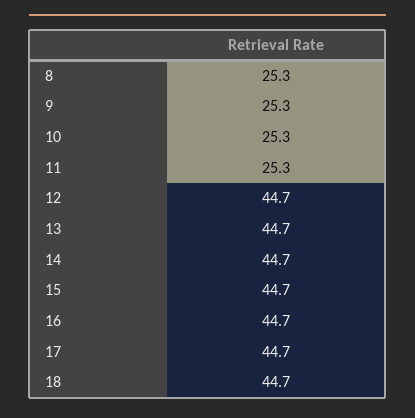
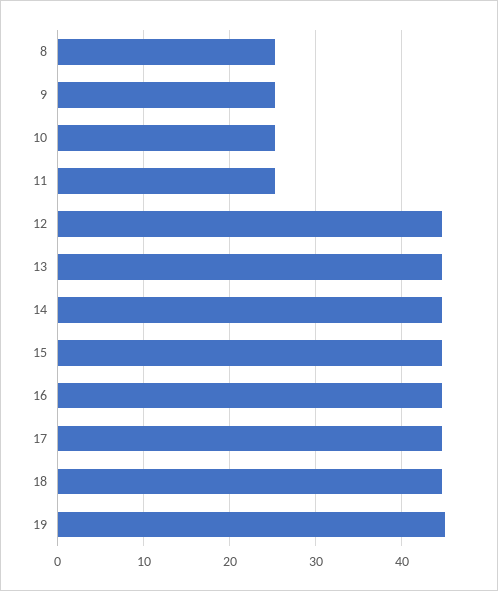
  {
    "8": 25.3,
    "9": 25.3,
    "10": 25.3,
    "11": 25.3,
    "12": 44.7,
    "13": 44.7,
    "14": 44.7,
    "15": 44.7,
    "16": 44.7,
    "17": 44.7,
-   "18": 44.7
+   "18": 44.7,
+   "19": 45
  }

